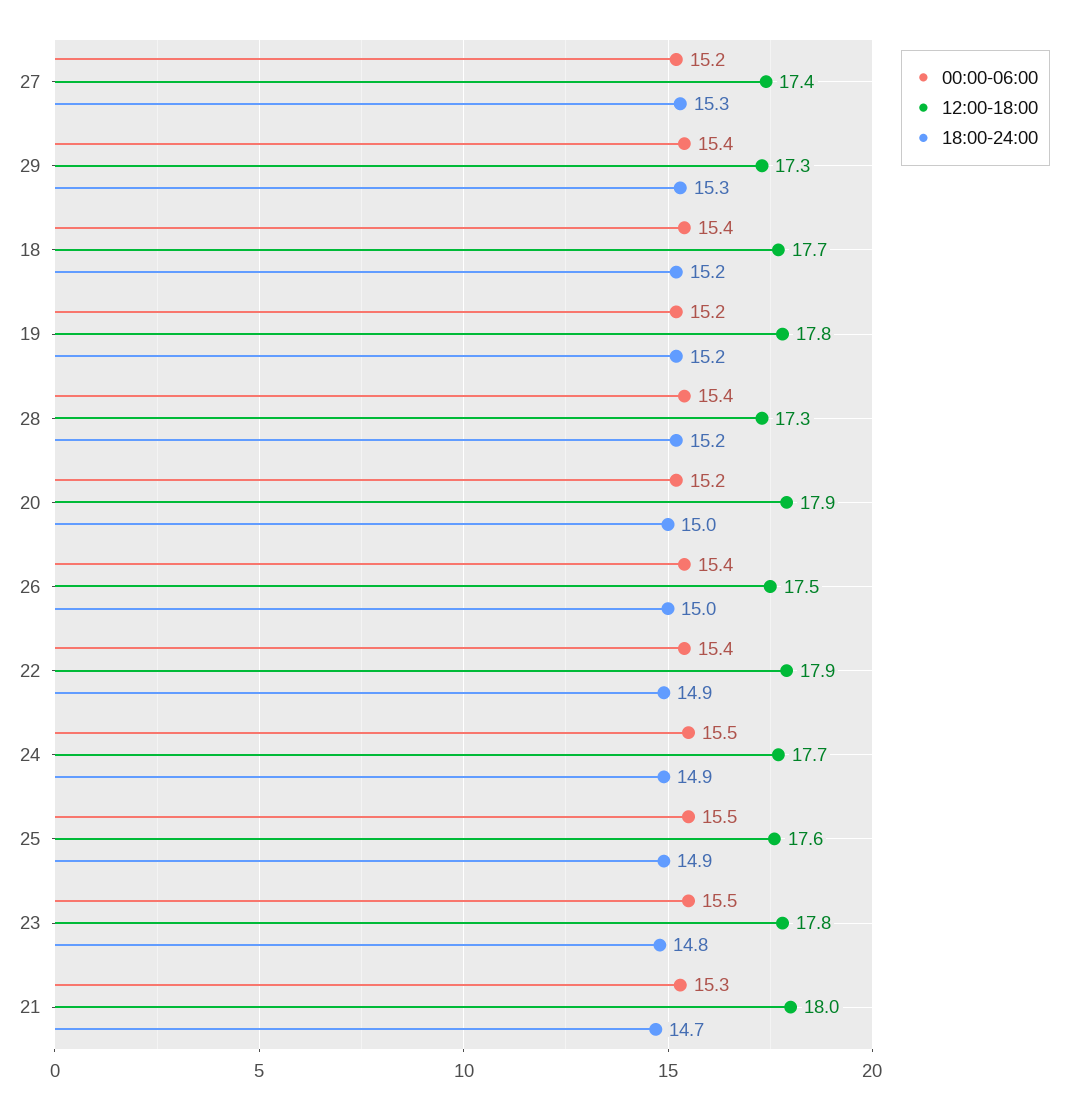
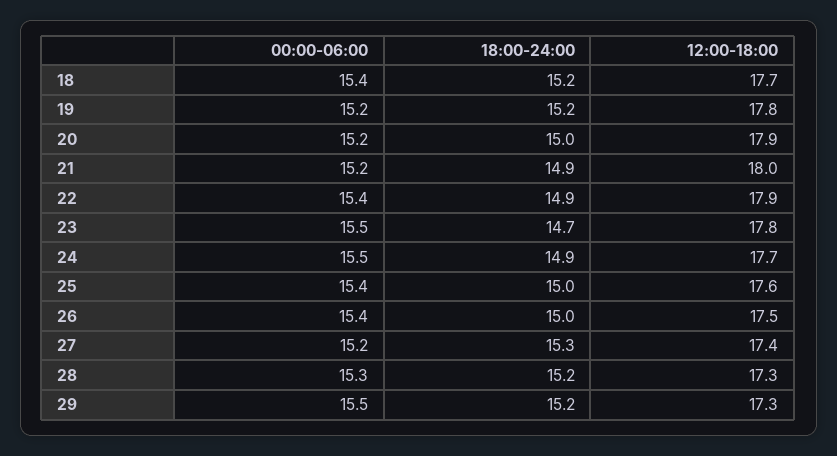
  {
    "00:00-06:00": {
      "27": 15.2,
-     "29": 15.4,
+     "29": 15.5,
      "18": 15.4,
      "19": 15.2,
-     "28": 15.4,
+     "28": 15.3,
      "20": 15.2,
      "26": 15.4,
      "22": 15.4,
      "24": 15.5,
-     "25": 15.5,
+     "25": 15.4,
      "23": 15.5,
-     "21": 15.3
+     "21": 15.2
    },
    "12:00-18:00": {
      "27": 17.4,
      "29": 17.3,
      "18": 17.7,
      "19": 17.8,
      "28": 17.3,
      "20": 17.9,
      "26": 17.5,
      "22": 17.9,
      "24": 17.7,
      "25": 17.6,
      "23": 17.8,
      "21": 18
    },
    "18:00-24:00": {
      "27": 15.3,
-     "29": 15.3,
+     "29": 15.2,
      "18": 15.2,
      "19": 15.2,
      "28": 15.2,
      "20": 15,
      "26": 15,
      "22": 14.9,
      "24": 14.9,
-     "25": 14.9,
+     "25": 15,
-     "23": 14.8,
+     "23": 14.7,
-     "21": 14.7
+     "21": 14.9
    }
  }

